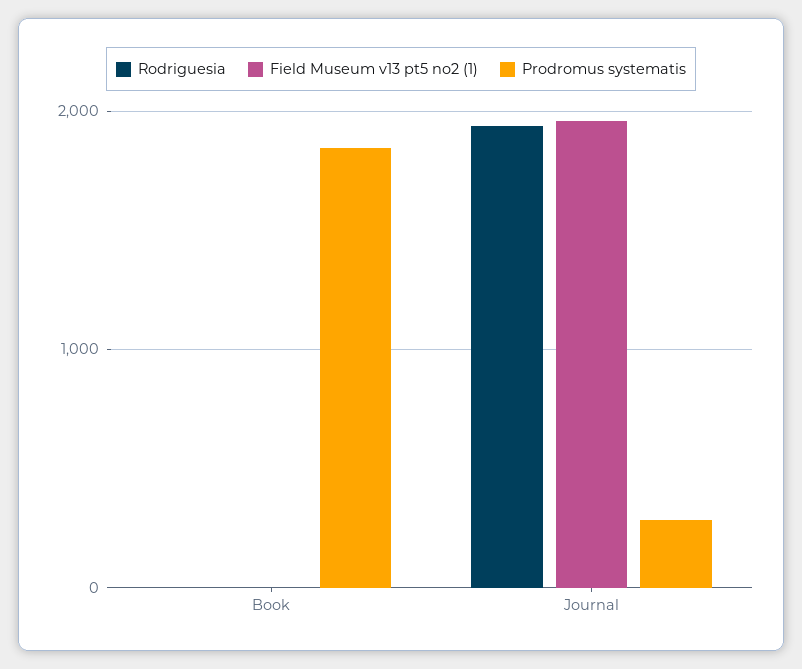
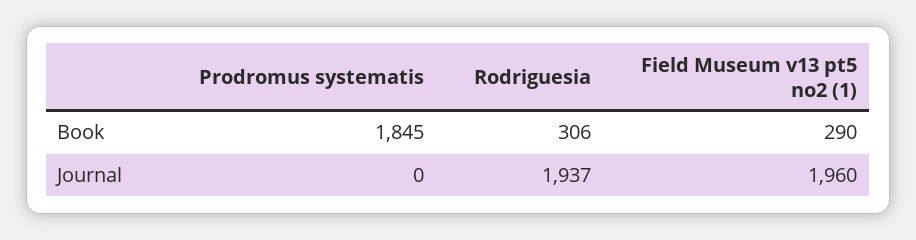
  {
    "Rodriguesia": {
-     "Book": 0,
+     "Book": 306,
      "Journal": 1937
    },
    "Field Museum v13 pt5 no2 (1)": {
-     "Book": 0,
+     "Book": 290,
      "Journal": 1960
    },
    "Prodromus systematis": {
      "Book": 1845,
-     "Journal": 300
+     "Journal": 0
    }
  }

